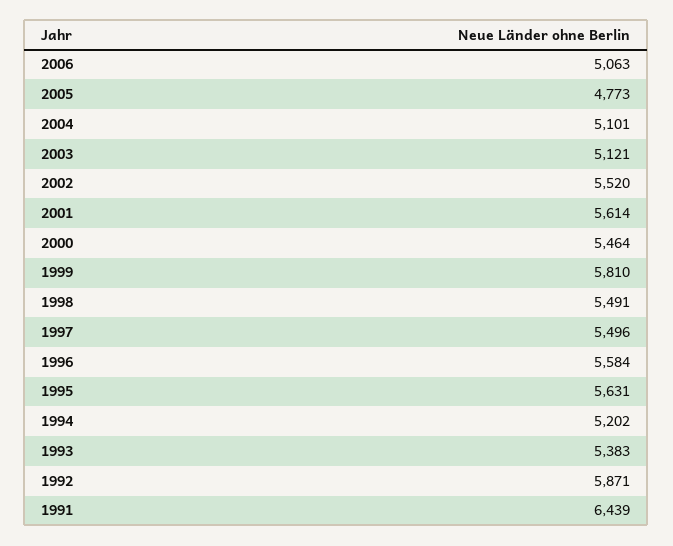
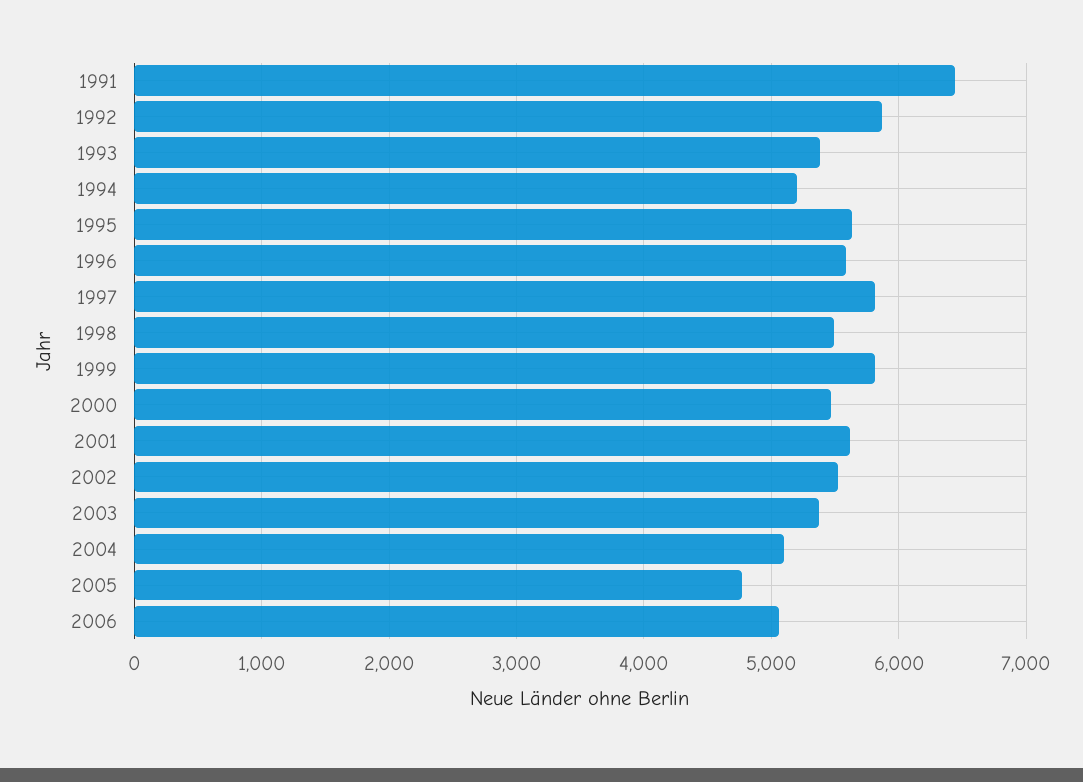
  {
    "2006": 5063,
    "2005": 4773,
    "2004": 5101,
-   "2003": 5121,
+   "2003": 5400,
    "2002": 5520,
    "2001": 5614,
    "2000": 5464,
    "1999": 5810,
    "1998": 5491,
-   "1997": 5496,
+   "1997": 5800,
    "1996": 5584,
    "1995": 5631,
    "1994": 5202,
    "1993": 5383,
    "1992": 5871,
    "1991": 6439
  }

